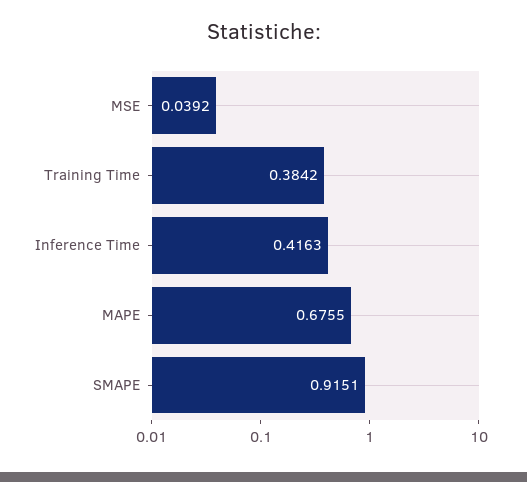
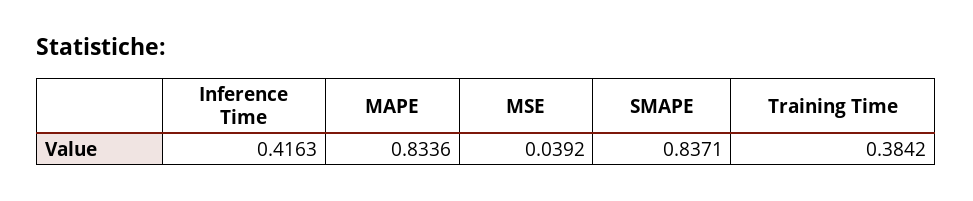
  {
    "MSE": 0.0392,
    "Training Time": 0.3842,
    "Inference Time": 0.4163,
-   "MAPE": 0.6755,
+   "MAPE": 0.8336,
-   "SMAPE": 0.9151
+   "SMAPE": 0.8371
  }

